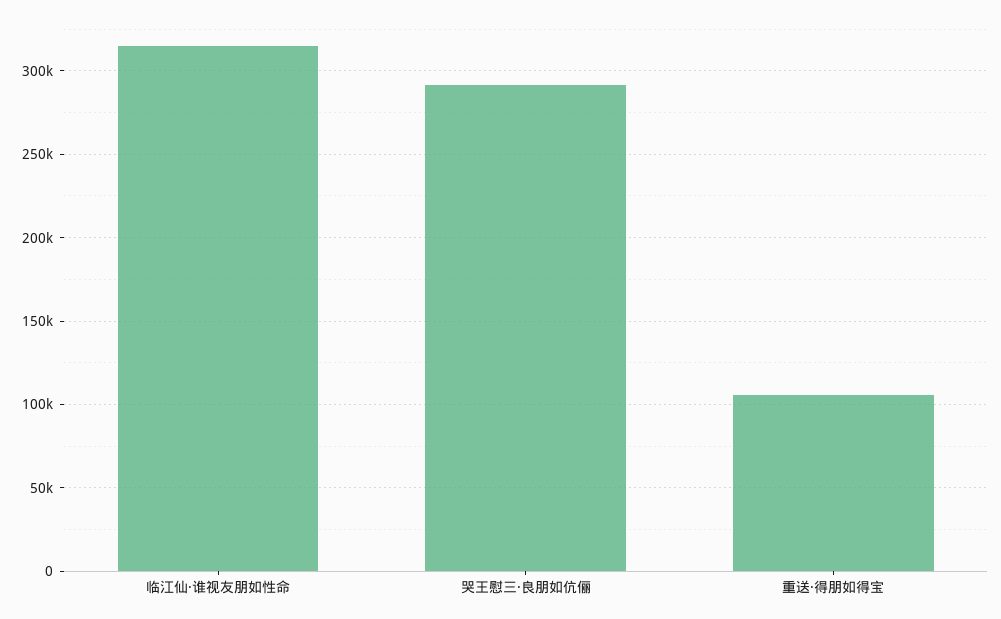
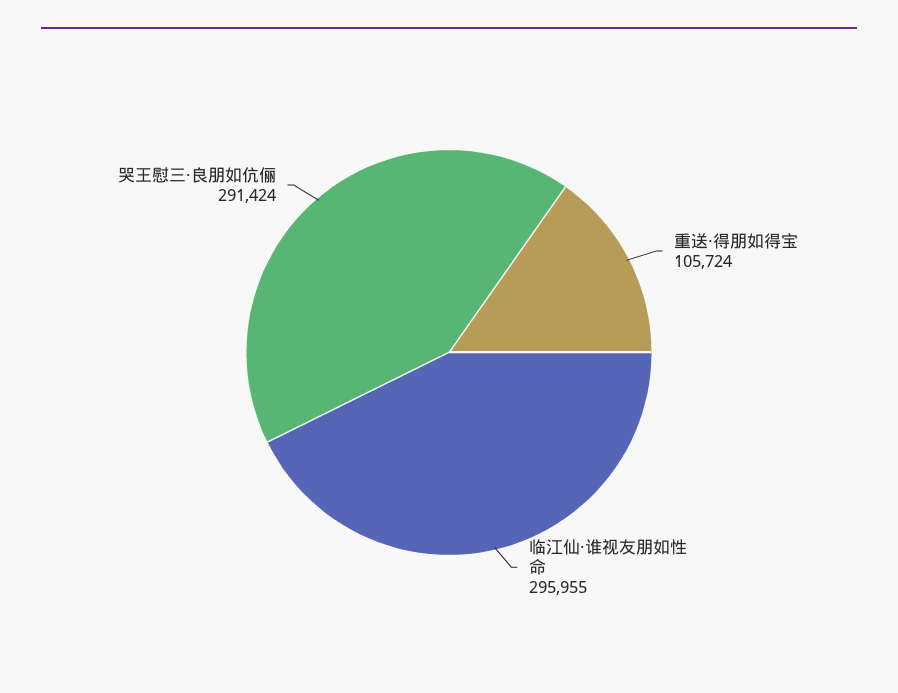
  {
-   "临江仙·谁视友朋如性命": 315000,
+   "临江仙·谁视友朋如性命": 295955,
    "哭王慰三·良朋如伉俪": 291424,
    "重送·得朋如得宝": 105724
  }

